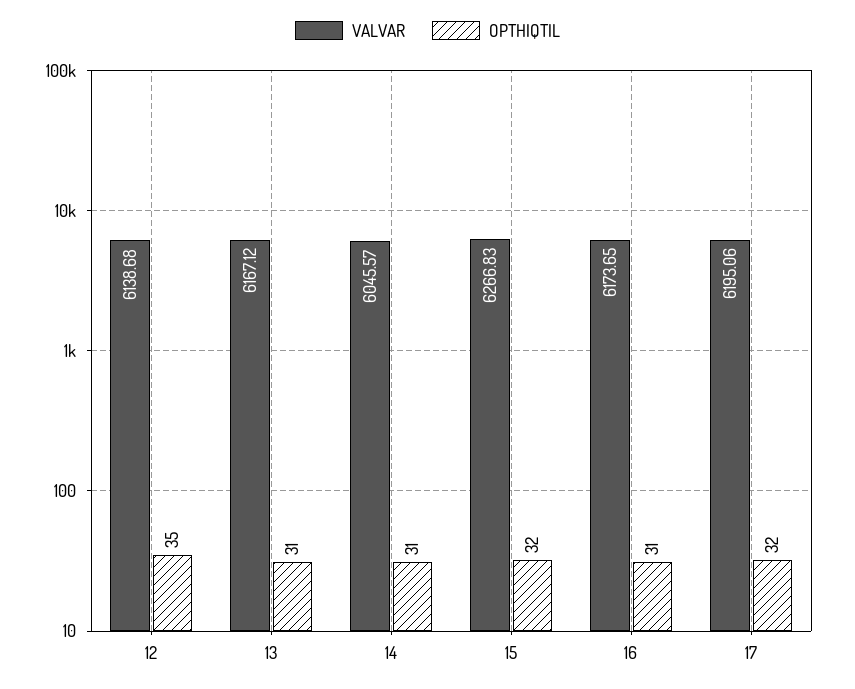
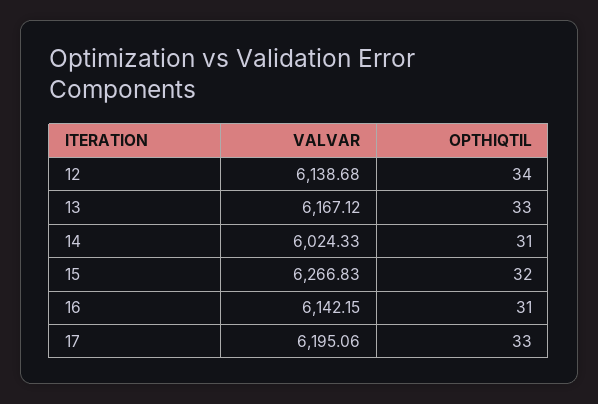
  {
    "VALVAR": {
      "12": 6138.68,
      "13": 6167.12,
-     "14": 6045.57,
+     "14": 6024.33,
      "15": 6266.83,
-     "16": 6173.65,
+     "16": 6142.15,
      "17": 6195.06
    },
    "OPTHIQTIL": {
-     "12": 35,
+     "12": 34,
-     "13": 31,
+     "13": 33,
      "14": 31,
      "15": 32,
      "16": 31,
-     "17": 32
+     "17": 33
    }
  }

